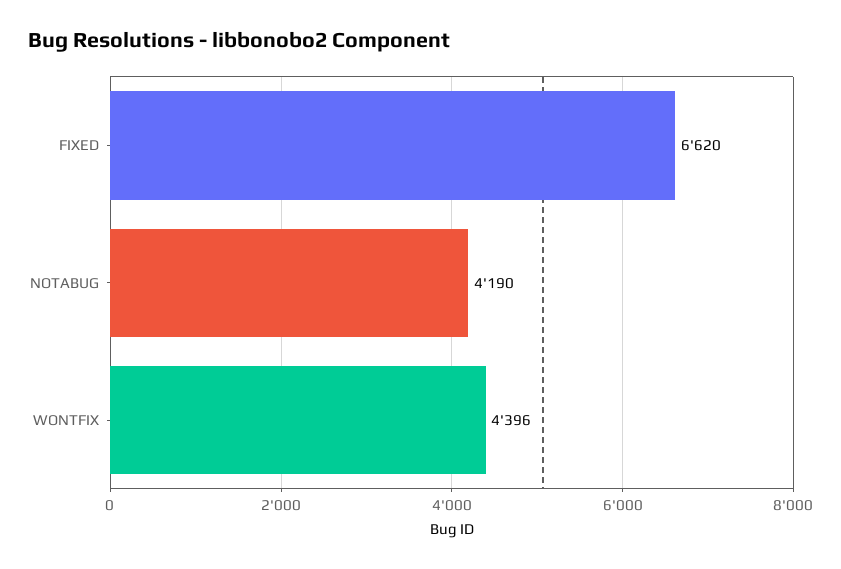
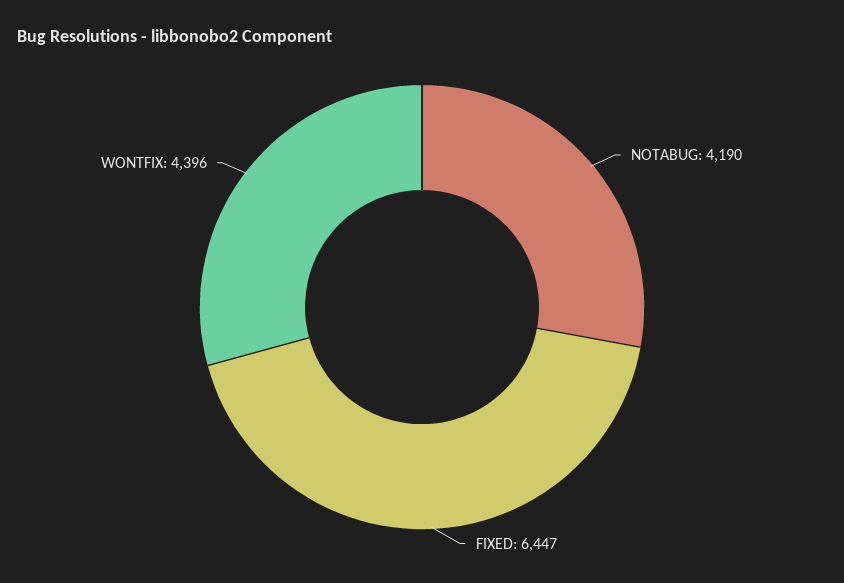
  {
-   "FIXED": 6620,
+   "FIXED": 6447,
    "NOTABUG": 4190,
    "WONTFIX": 4396
  }

